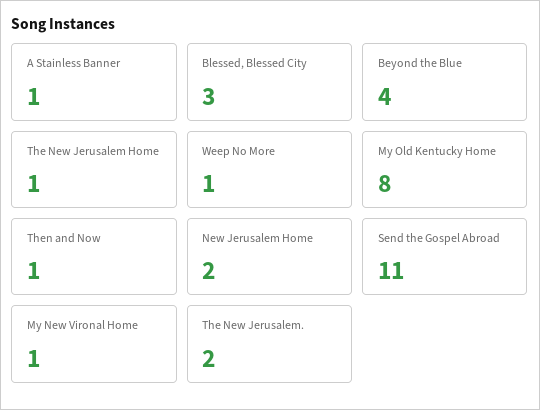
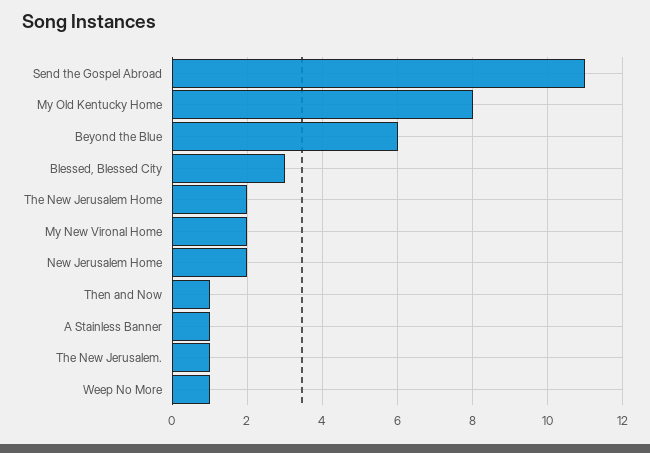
  {
    "A Stainless Banner": 1,
    "Blessed, Blessed City": 3,
-   "Beyond the Blue": 4,
+   "Beyond the Blue": 6,
-   "The New Jerusalem Home": 1,
+   "The New Jerusalem Home": 2,
    "Weep No More": 1,
    "My Old Kentucky Home": 8,
    "Then and Now": 1,
    "New Jerusalem Home": 2,
    "Send the Gospel Abroad": 11,
-   "My New Vironal Home": 1,
+   "My New Vironal Home": 2,
-   "The New Jerusalem.": 2
+   "The New Jerusalem.": 1
  }

